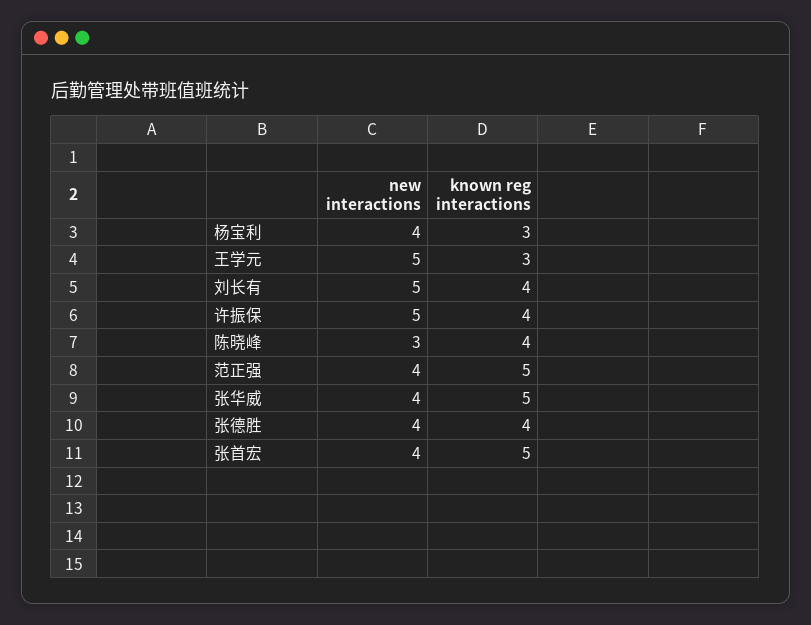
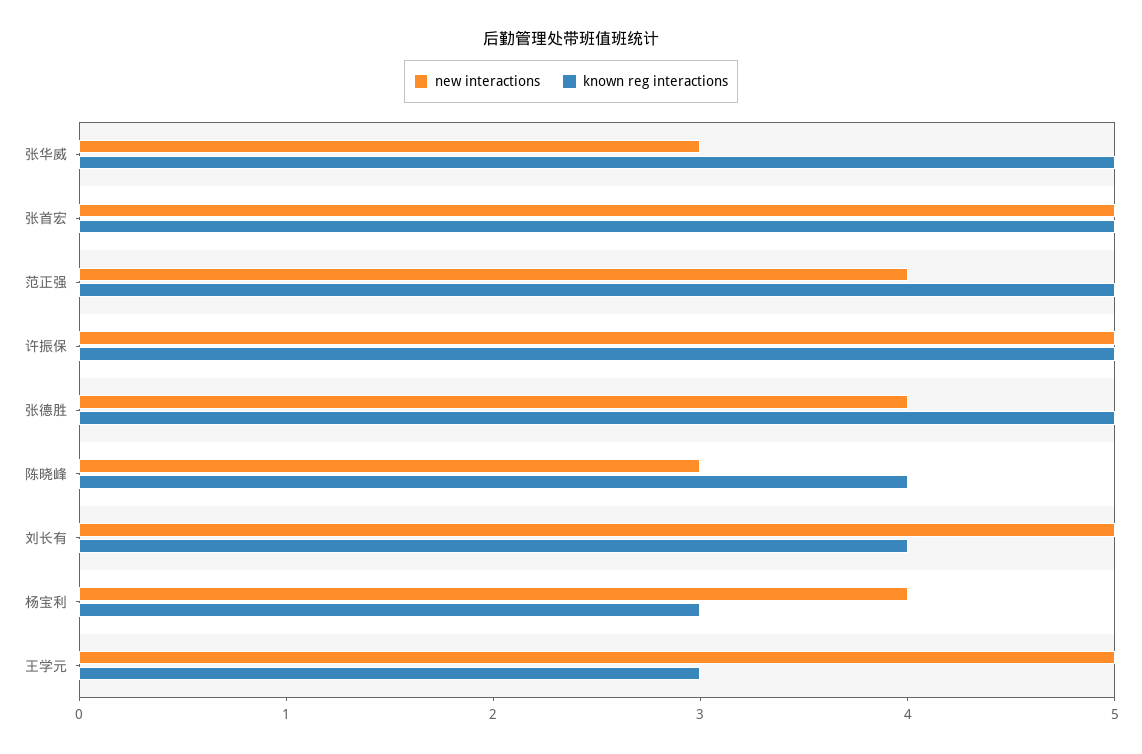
  {
    "new interactions": {
      "杨宝利": 4,
      "王学元": 5,
      "刘长有": 5,
      "许振保": 5,
      "陈晓峰": 3,
      "范正强": 4,
-     "张华威": 4,
+     "张华威": 3,
      "张德胜": 4,
-     "张首宏": 4
+     "张首宏": 5
    },
    "known reg interactions": {
      "杨宝利": 3,
      "王学元": 3,
      "刘长有": 4,
-     "许振保": 4,
+     "许振保": 5,
      "陈晓峰": 4,
      "范正强": 5,
      "张华威": 5,
-     "张德胜": 4,
+     "张德胜": 5,
      "张首宏": 5
    }
  }

